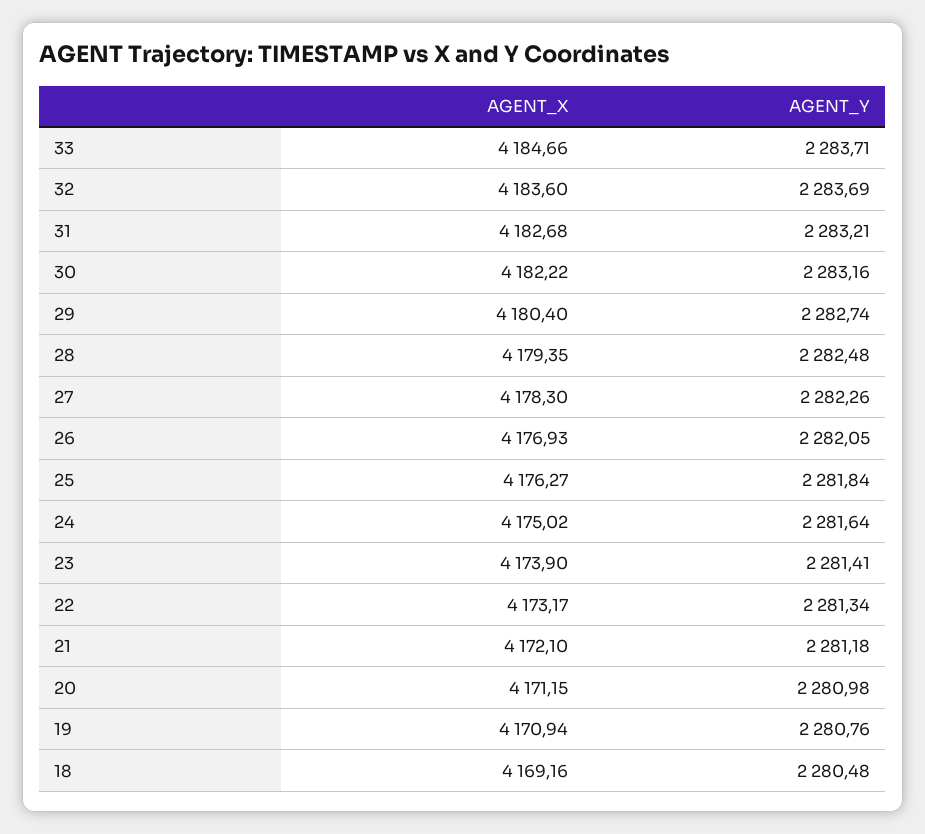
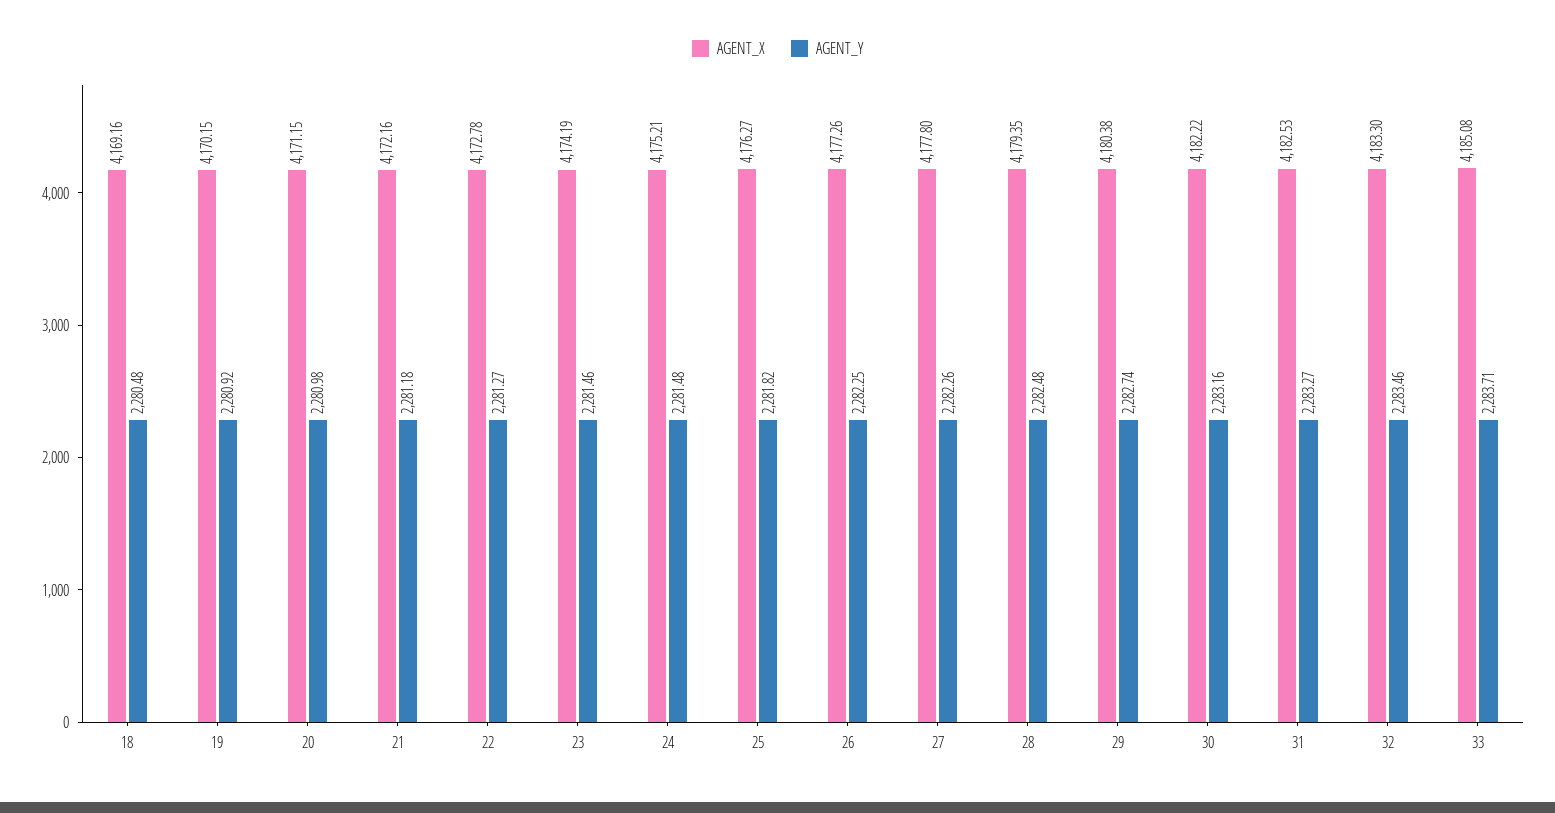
  {
    "AGENT_X": {
-     "33": 4184.66,
+     "33": 4185.08,
-     "32": 4183.6,
+     "32": 4183.3,
-     "31": 4182.68,
+     "31": 4182.53,
      "30": 4182.22,
-     "29": 4180.4,
+     "29": 4180.38,
      "28": 4179.35,
-     "27": 4178.3,
+     "27": 4177.8,
-     "26": 4176.93,
+     "26": 4177.26,
      "25": 4176.27,
-     "24": 4175.02,
+     "24": 4175.21,
-     "23": 4173.9,
+     "23": 4174.19,
-     "22": 4173.17,
+     "22": 4172.78,
-     "21": 4172.1,
+     "21": 4172.16,
      "20": 4171.15,
-     "19": 4170.94,
+     "19": 4170.15,
      "18": 4169.16
    },
    "AGENT_Y": {
      "33": 2283.71,
-     "32": 2283.69,
+     "32": 2283.46,
-     "31": 2283.21,
+     "31": 2283.27,
      "30": 2283.16,
      "29": 2282.74,
      "28": 2282.48,
      "27": 2282.26,
-     "26": 2282.05,
+     "26": 2282.25,
-     "25": 2281.84,
+     "25": 2281.82,
-     "24": 2281.64,
+     "24": 2281.48,
-     "23": 2281.41,
+     "23": 2281.46,
-     "22": 2281.34,
+     "22": 2281.27,
      "21": 2281.18,
      "20": 2280.98,
-     "19": 2280.76,
+     "19": 2280.92,
      "18": 2280.48
    }
  }

